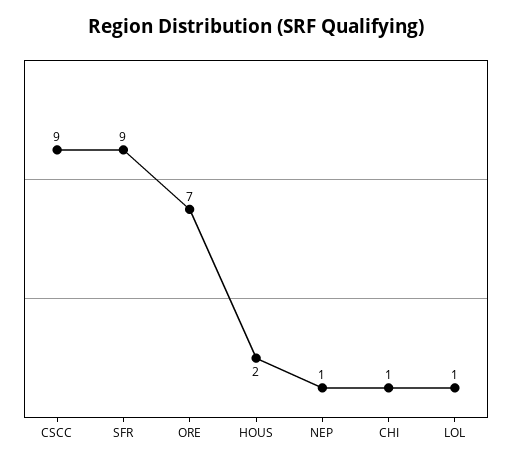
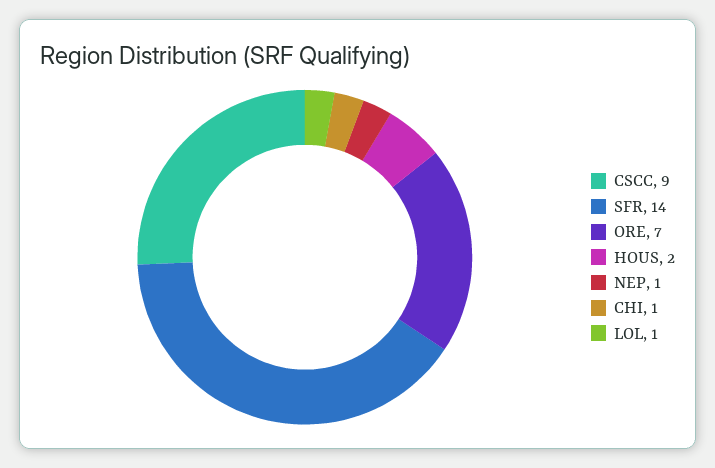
  {
    "CSCC": 9,
-   "SFR": 9,
+   "SFR": 14,
    "ORE": 7,
    "HOUS": 2,
    "NEP": 1,
    "CHI": 1,
    "LOL": 1
  }

